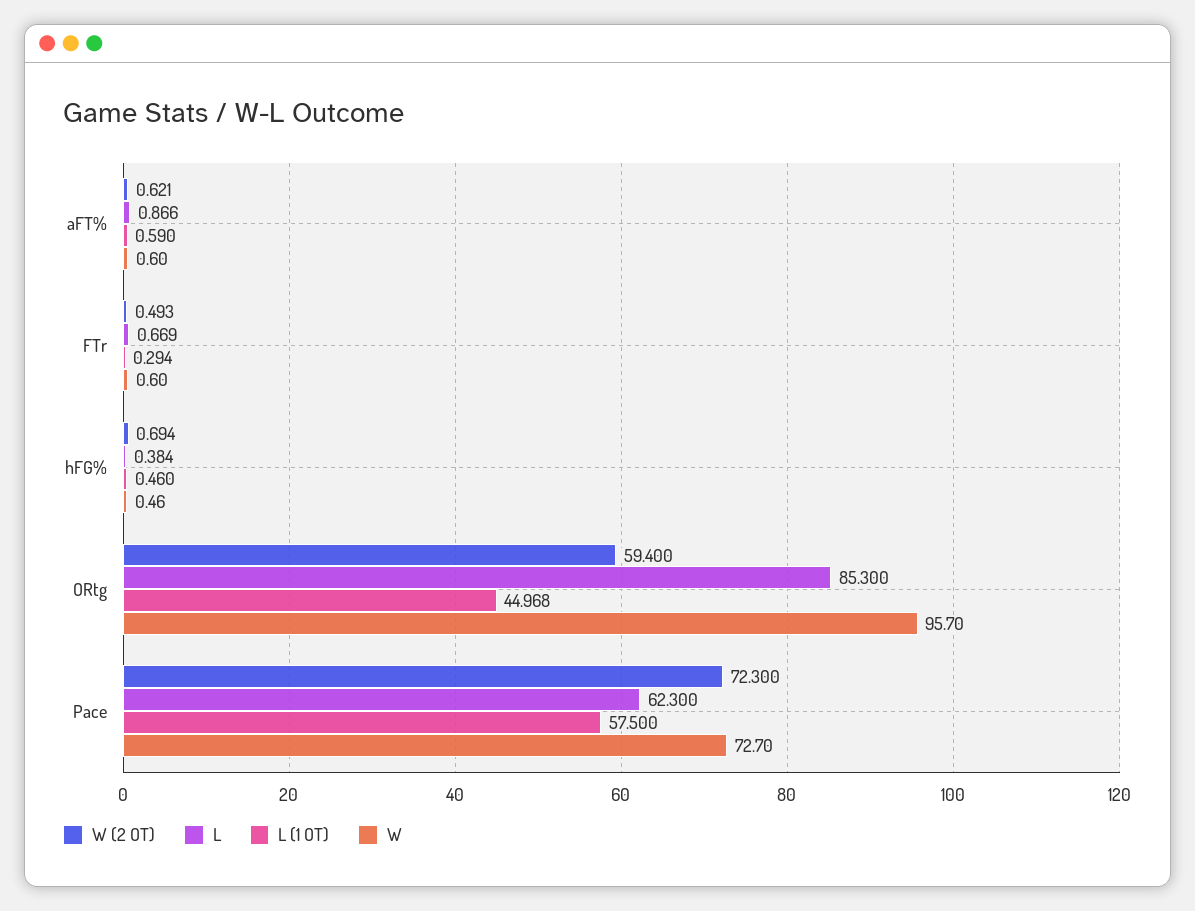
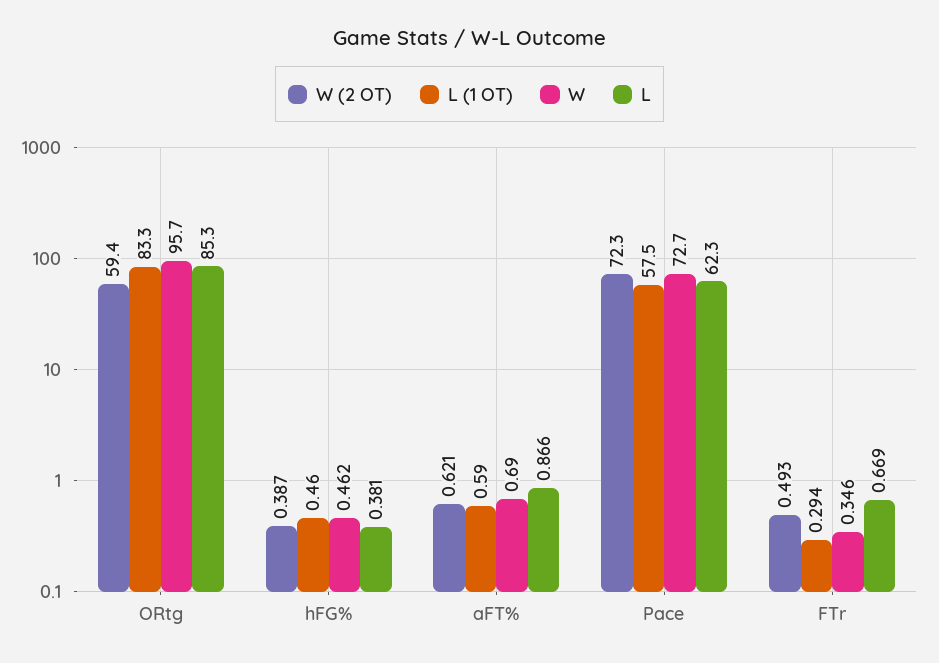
  {
    "W (2 OT)": {
      "aFT%": 0.621,
      "FTr": 0.493,
-     "hFG%": 0.694,
+     "hFG%": 0.387,
      "ORtg": 59.4,
      "Pace": 72.3
    },
    "L": {
      "aFT%": 0.866,
      "FTr": 0.669,
-     "hFG%": 0.384,
+     "hFG%": 0.381,
      "ORtg": 85.3,
      "Pace": 62.3
    },
    "L (1 OT)": {
      "aFT%": 0.59,
      "FTr": 0.294,
      "hFG%": 0.46,
-     "ORtg": 44.968,
+     "ORtg": 83.3,
      "Pace": 57.5
    },
    "W": {
-     "aFT%": 0.6,
+     "aFT%": 0.69,
-     "FTr": 0.6,
+     "FTr": 0.346,
-     "hFG%": 0.46,
+     "hFG%": 0.462,
      "ORtg": 95.7,
      "Pace": 72.7
    }
  }

